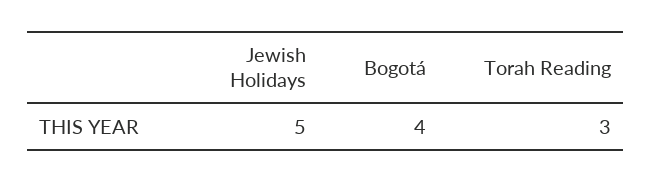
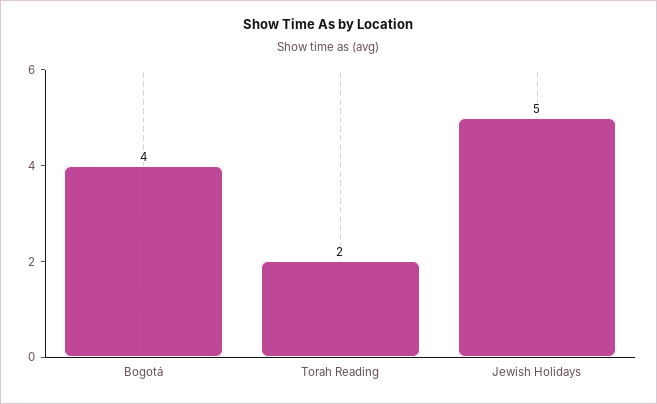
  {
    "Jewish Holidays": 5,
    "Bogotá": 4,
-   "Torah Reading": 3
+   "Torah Reading": 2
  }

